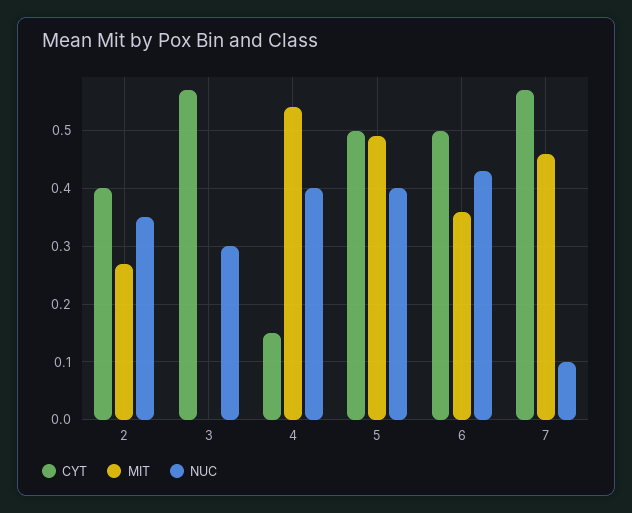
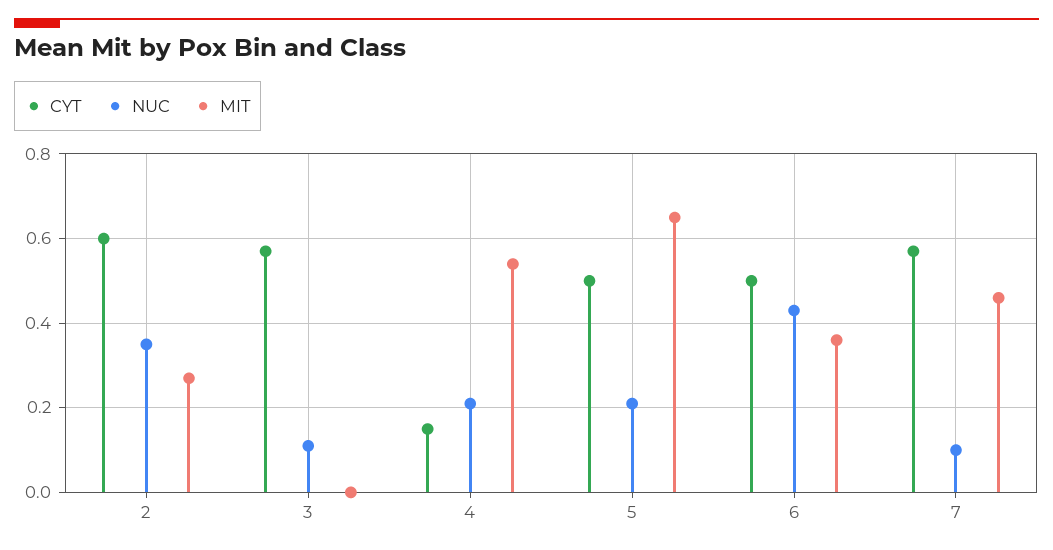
  {
    "CYT": {
-     "2": 0.4,
+     "2": 0.6,
      "3": 0.55,
      "4": 0.15,
      "5": 0.5,
      "6": 0.5,
      "7": 0.55
    },
    "MIT": {
      "2": 0.25,
      "3": 0,
      "4": 0.55,
-     "5": 0.5,
+     "5": 0.65,
      "6": 0.35,
      "7": 0.45
    },
    "NUC": {
      "2": 0.35,
-     "3": 0.3,
+     "3": 0.1,
-     "4": 0.4,
+     "4": 0.2,
-     "5": 0.4,
+     "5": 0.2,
      "6": 0.45,
      "7": 0.1
    }
  }

